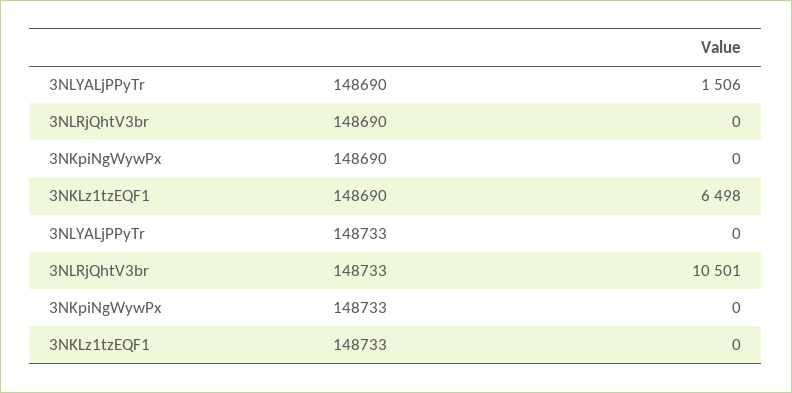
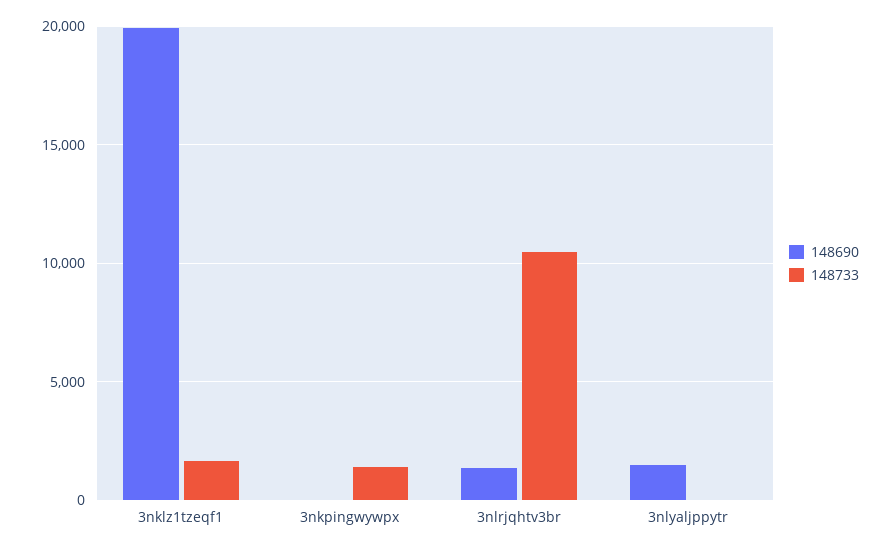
  {
    "148690": {
      "3NLYALjPPyTr": 1506,
-     "3NLRjQhtV3br": 0,
+     "3NLRjQhtV3br": 1500,
      "3NKpiNgWywPx": 0,
-     "3NKLz1tzEQF1": 6498
+     "3NKLz1tzEQF1": 20000
    },
    "148733": {
      "3NLYALjPPyTr": 0,
      "3NLRjQhtV3br": 10501,
-     "3NKpiNgWywPx": 0,
+     "3NKpiNgWywPx": 1500,
-     "3NKLz1tzEQF1": 0
+     "3NKLz1tzEQF1": 1500
    }
  }

